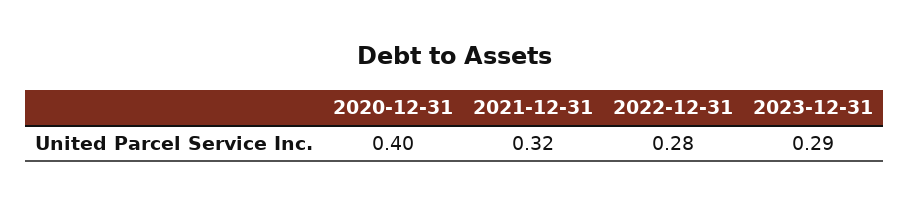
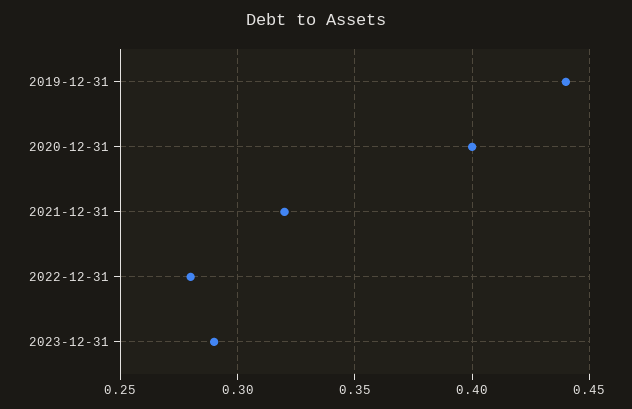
  {
    "2020-12-31": 0.4,
    "2021-12-31": 0.32,
    "2022-12-31": 0.28,
-   "2023-12-31": 0.29
+   "2023-12-31": 0.29,
+   "2019-12-31": 0.44
  }

